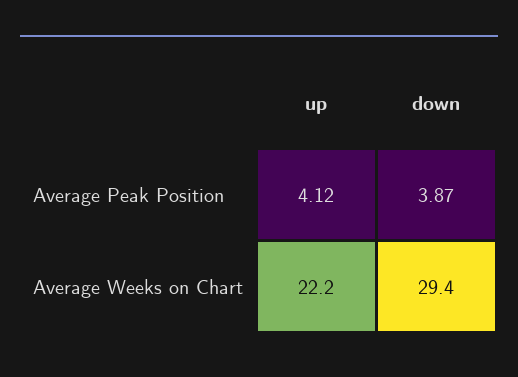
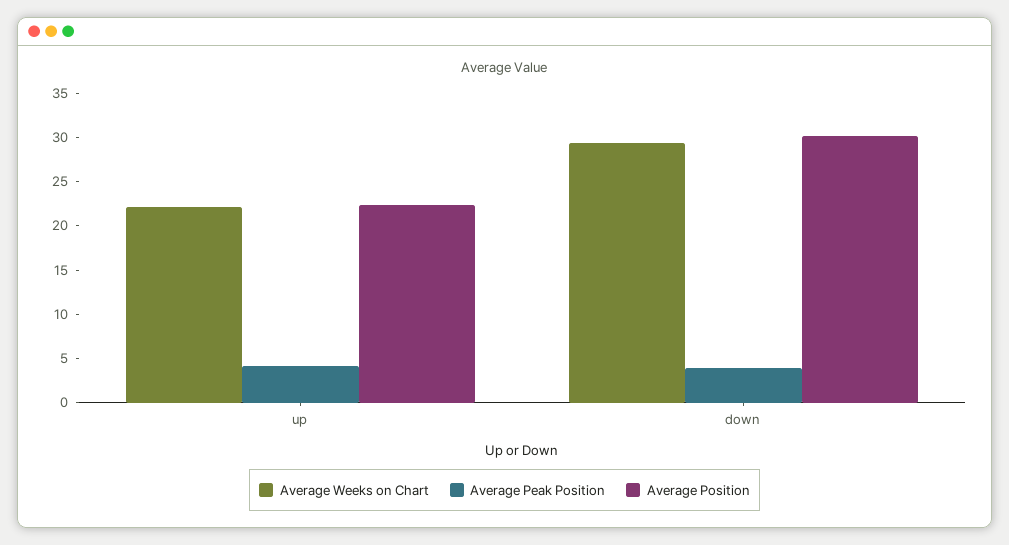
  {
    "Average Peak Position": {
      "up": 4.12,
      "down": 3.87
    },
    "Average Weeks on Chart": {
      "up": 22.2,
      "down": 29.4
-   }
+   },
+   "Average Position": {
+     "up": 22,
+     "down": 30
+   }
  }

